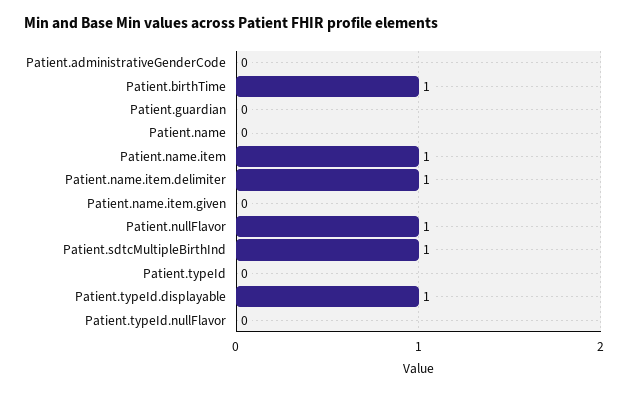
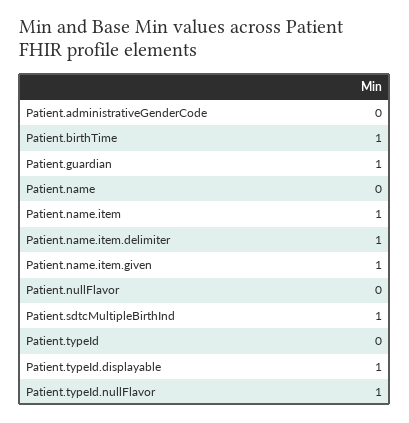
  {
    "Patient.administrativeGenderCode": 0,
    "Patient.birthTime": 1,
-   "Patient.guardian": 0,
+   "Patient.guardian": 1,
    "Patient.name": 0,
    "Patient.name.item": 1,
    "Patient.name.item.delimiter": 1,
-   "Patient.name.item.given": 0,
+   "Patient.name.item.given": 1,
-   "Patient.nullFlavor": 1,
+   "Patient.nullFlavor": 0,
    "Patient.sdtcMultipleBirthInd": 1,
    "Patient.typeId": 0,
    "Patient.typeId.displayable": 1,
-   "Patient.typeId.nullFlavor": 0
+   "Patient.typeId.nullFlavor": 1
  }

